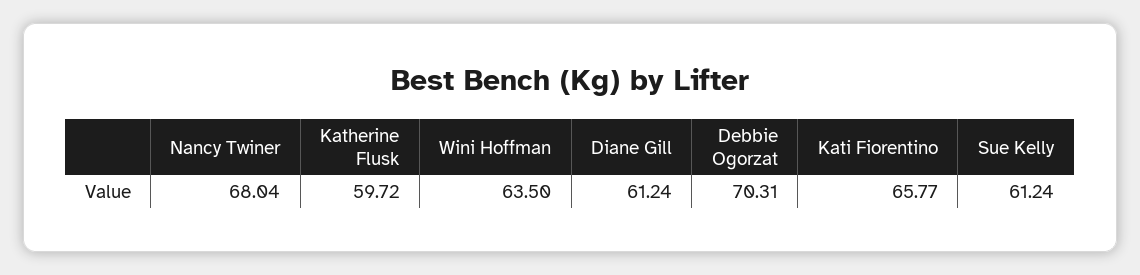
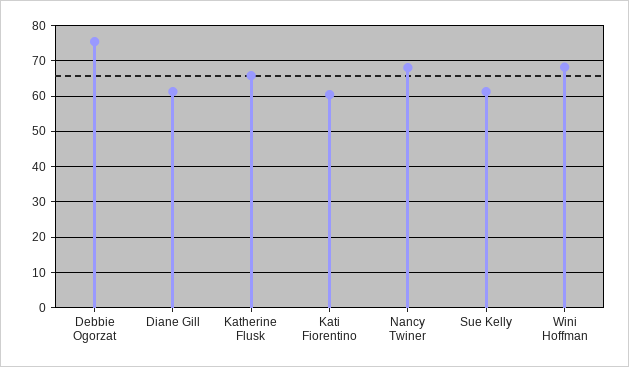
  {
    "Nancy Twiner": 68.04,
-   "Katherine Flusk": 59.72,
+   "Katherine Flusk": 66,
-   "Wini Hoffman": 63.5,
+   "Wini Hoffman": 68,
    "Diane Gill": 61.24,
-   "Debbie Ogorzat": 70.31,
+   "Debbie Ogorzat": 76,
-   "Kati Fiorentino": 65.77,
+   "Kati Fiorentino": 60,
    "Sue Kelly": 61.24
  }

